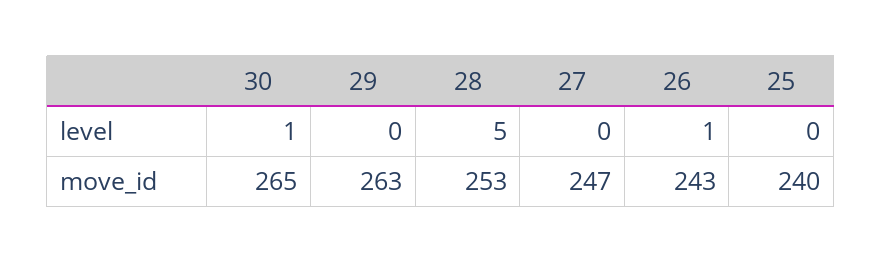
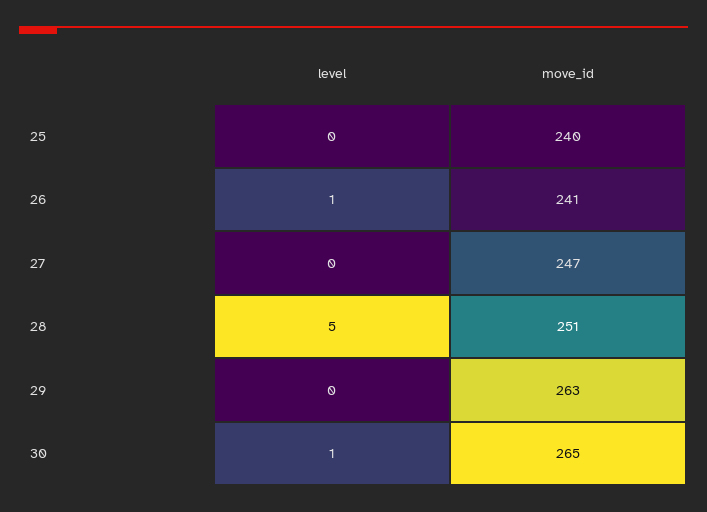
  {
    "30": {
      "level": 1,
      "move_id": 265
    },
    "29": {
      "level": 0,
      "move_id": 263
    },
    "28": {
      "level": 5,
-     "move_id": 253
+     "move_id": 251
    },
    "27": {
      "level": 0,
      "move_id": 247
    },
    "26": {
      "level": 1,
-     "move_id": 243
+     "move_id": 241
    },
    "25": {
      "level": 0,
      "move_id": 240
    }
  }

